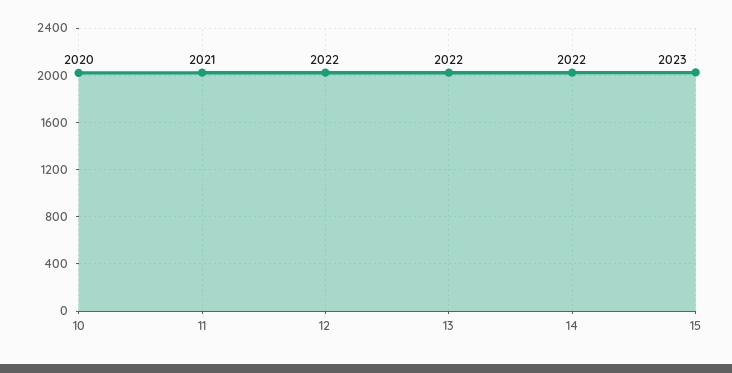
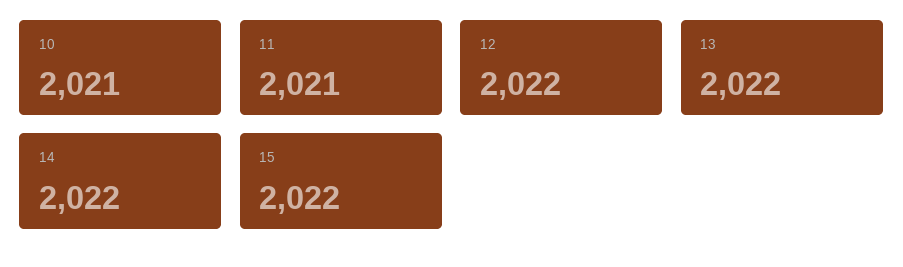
  {
-   "10": 2020,
+   "10": 2021,
    "11": 2021,
    "12": 2022,
    "13": 2022,
    "14": 2022,
-   "15": 2023
+   "15": 2022
  }

